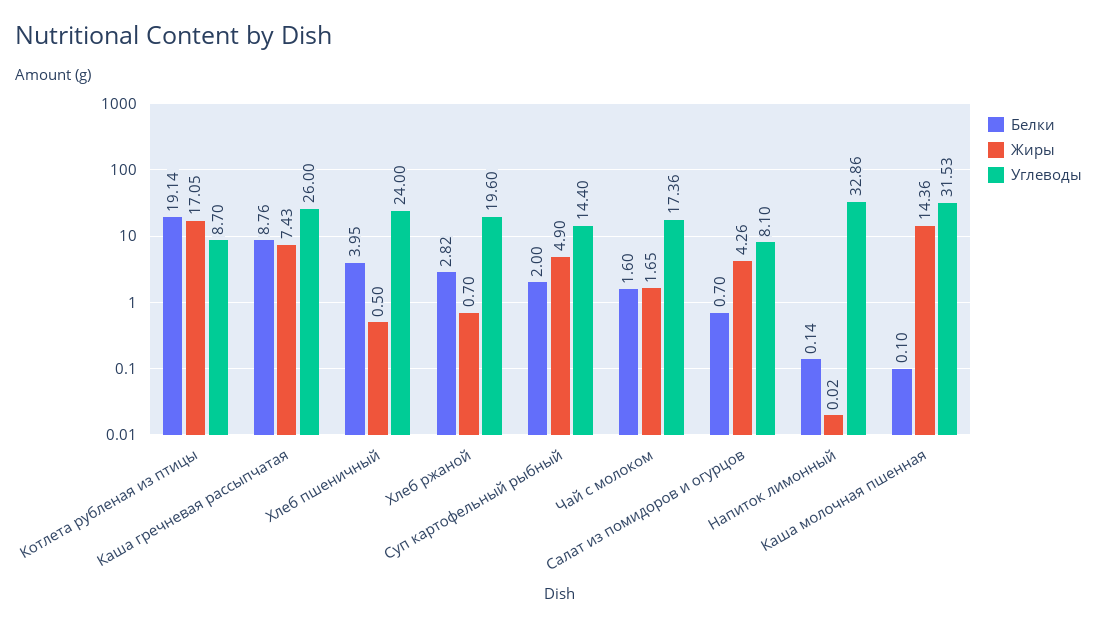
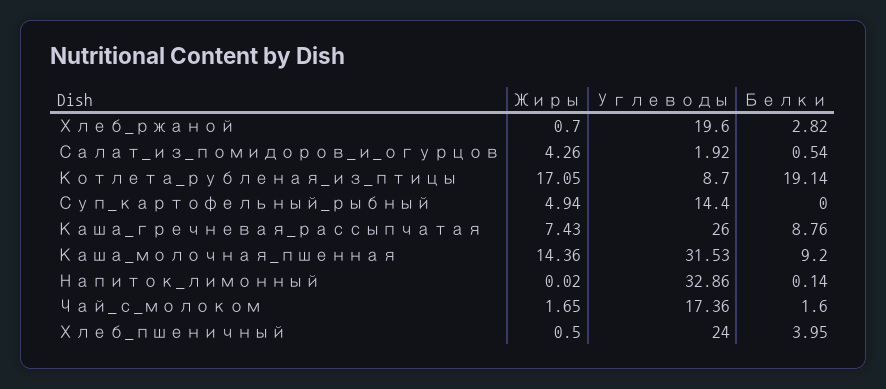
  {
    "Белки": {
      "Котлета рубленая из птицы": 19.14,
      "Каша гречневая рассыпчатая": 8.76,
      "Хлеб пшеничный": 3.95,
      "Хлеб ржаной": 2.82,
-     "Суп картофельный рыбный": 2,
+     "Суп картофельный рыбный": 0,
      "Чай с молоком": 1.6,
-     "Салат из помидоров и огурцов": 0.7,
+     "Салат из помидоров и огурцов": 0.54,
      "Напиток лимонный": 0.14,
-     "Каша молочная пшенная": 0.1
+     "Каша молочная пшенная": 9.2
    },
    "Жиры": {
      "Котлета рубленая из птицы": 17.05,
      "Каша гречневая рассыпчатая": 7.43,
      "Хлеб пшеничный": 0.5,
      "Хлеб ржаной": 0.7,
-     "Суп картофельный рыбный": 4.9,
+     "Суп картофельный рыбный": 4.94,
      "Чай с молоком": 1.65,
      "Салат из помидоров и огурцов": 4.26,
      "Напиток лимонный": 0.02,
      "Каша молочная пшенная": 14.36
    },
    "Углеводы": {
      "Котлета рубленая из птицы": 8.7,
      "Каша гречневая рассыпчатая": 26,
      "Хлеб пшеничный": 24,
      "Хлеб ржаной": 19.6,
      "Суп картофельный рыбный": 14.4,
      "Чай с молоком": 17.36,
-     "Салат из помидоров и огурцов": 8.1,
+     "Салат из помидоров и огурцов": 1.92,
      "Напиток лимонный": 32.86,
      "Каша молочная пшенная": 31.53
    }
  }

